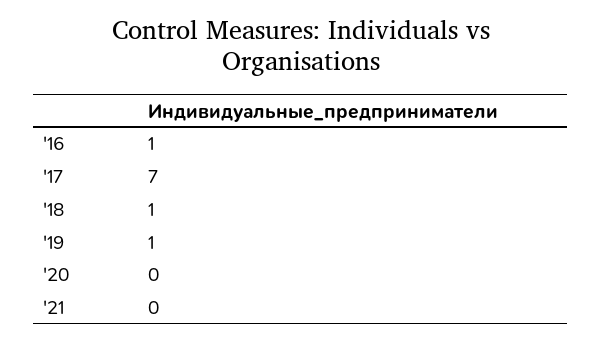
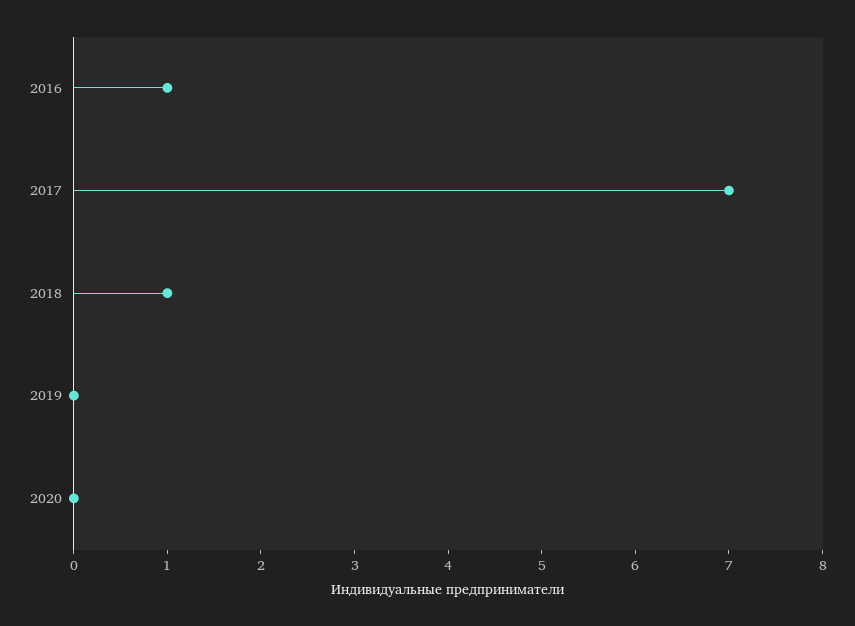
  {
    "'16": 1,
    "'17": 7,
    "'18": 1,
-   "'19": 1,
+   "'19": 0,
-   "'20": 0,
+   "'20": 0
-   "'21": 0
  }

